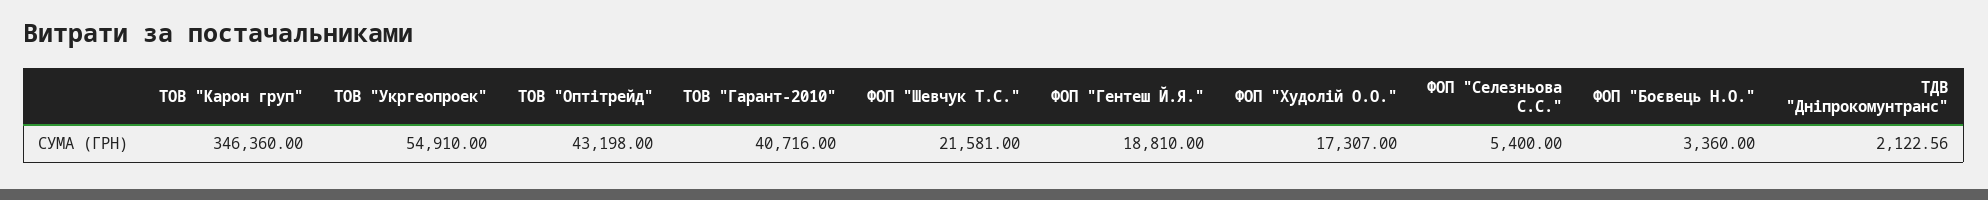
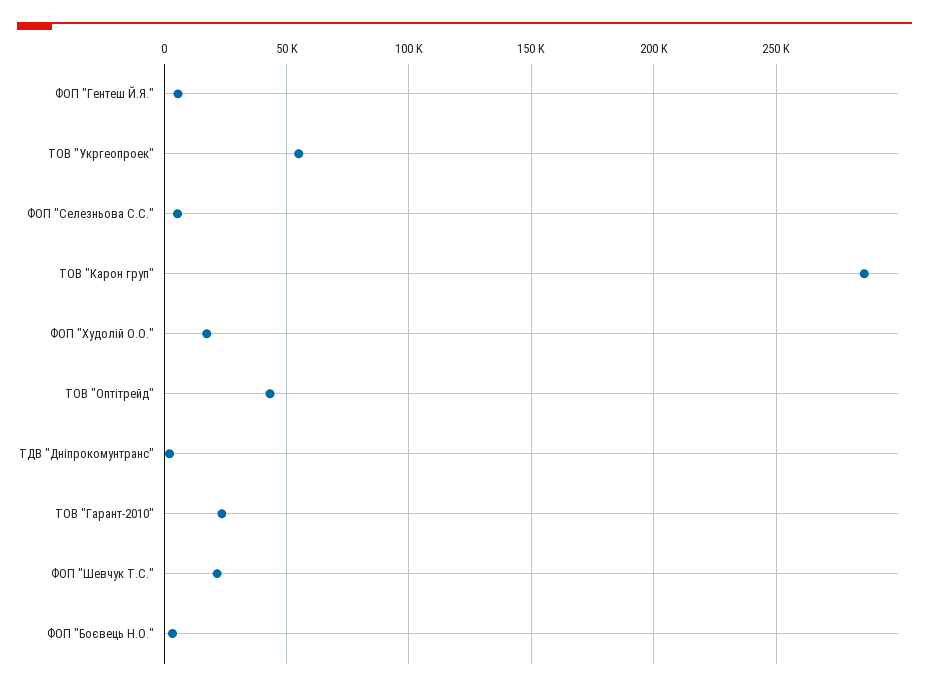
  {
-   "ТОВ \"Карон груп\"": 346360,
+   "ТОВ \"Карон груп\"": 285000,
    "ТОВ \"Укргеопроек\"": 54910,
    "ТОВ \"Оптітрейд\"": 43198,
-   "ТОВ \"Гарант-2010\"": 40716,
+   "ТОВ \"Гарант-2010\"": 25000,
    "ФОП \"Шевчук Т.С.\"": 21581,
-   "ФОП \"Гентеш Й.Я.\"": 18810,
+   "ФОП \"Гентеш Й.Я.\"": 5000,
    "ФОП \"Худолій О.О.\"": 17307,
    "ФОП \"Селезньова С.С.\"": 5400,
    "ФОП \"Боєвець Н.О.\"": 3360,
    "ТДВ \"Дніпрокомунтранс\"": 2122.56
  }

